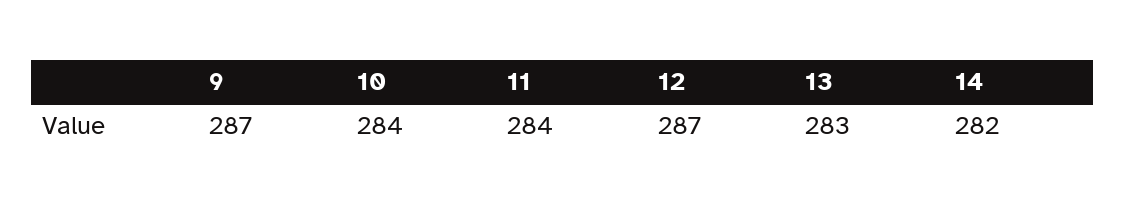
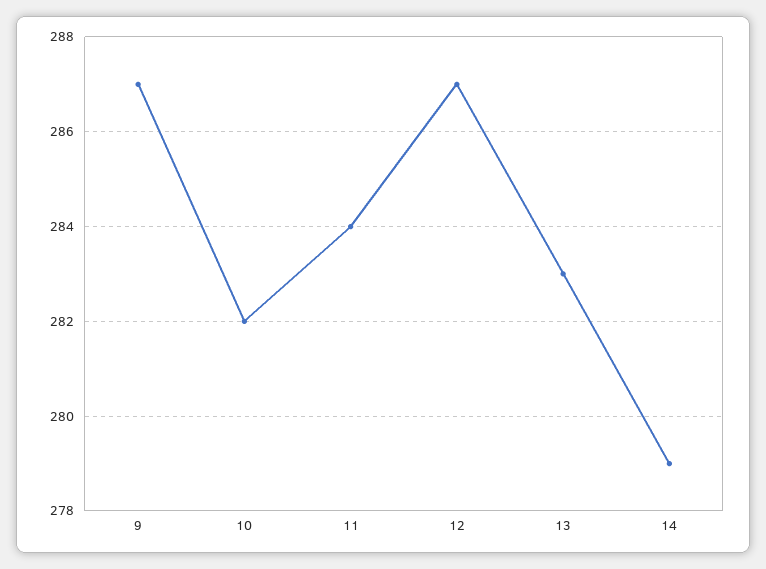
  {
    "9": 287,
-   "10": 284,
+   "10": 282,
    "11": 284,
    "12": 287,
    "13": 283,
-   "14": 282
+   "14": 279
  }

